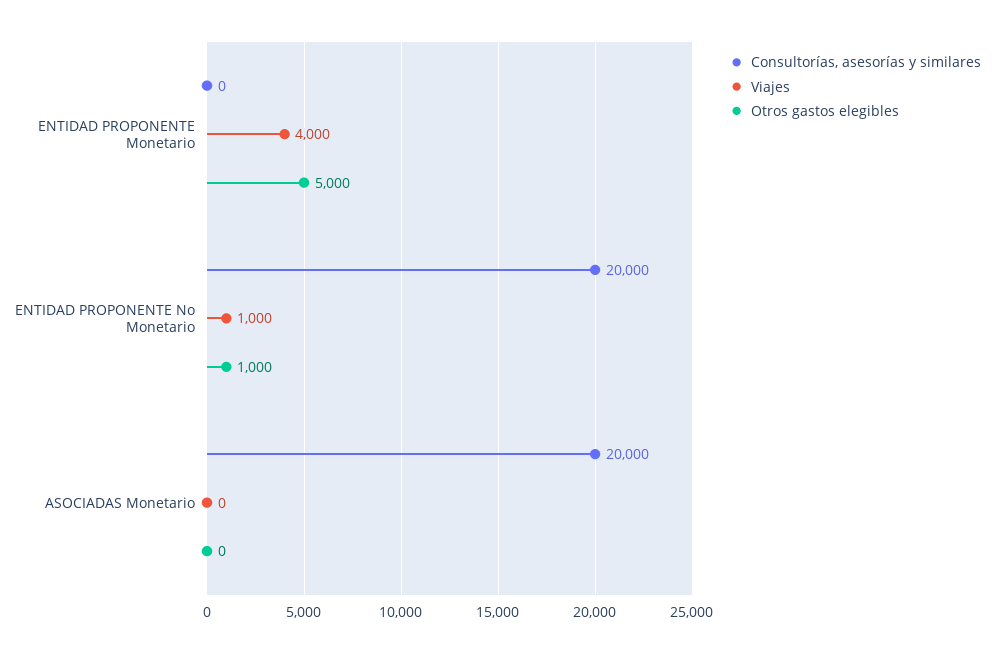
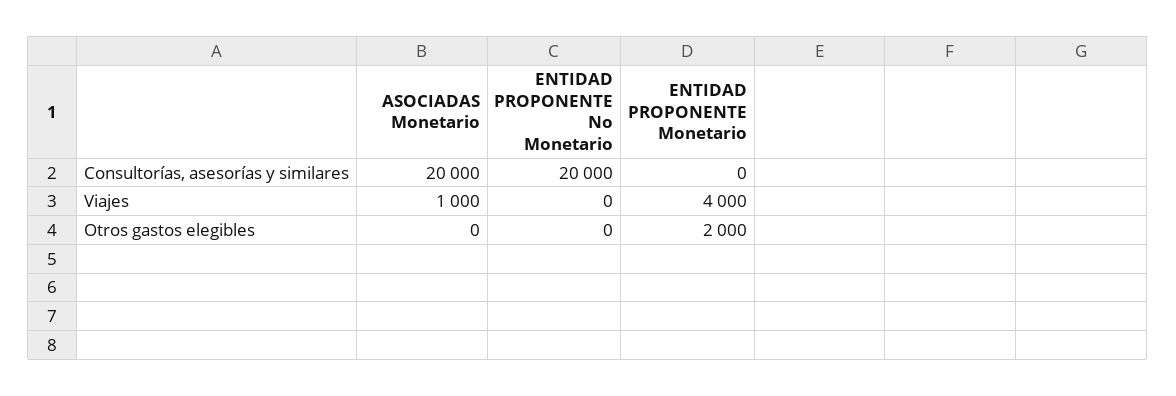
  {
    "Consultorías, asesorías y similares": {
      "ENTIDAD PROPONENTE Monetario": 0,
      "ENTIDAD PROPONENTE No Monetario": 20000,
      "ASOCIADAS Monetario": 20000
    },
    "Viajes": {
      "ENTIDAD PROPONENTE Monetario": 4000,
-     "ENTIDAD PROPONENTE No Monetario": 1000,
+     "ENTIDAD PROPONENTE No Monetario": 0,
-     "ASOCIADAS Monetario": 0
+     "ASOCIADAS Monetario": 1000
    },
    "Otros gastos elegibles": {
-     "ENTIDAD PROPONENTE Monetario": 5000,
+     "ENTIDAD PROPONENTE Monetario": 2000,
-     "ENTIDAD PROPONENTE No Monetario": 1000,
+     "ENTIDAD PROPONENTE No Monetario": 0,
      "ASOCIADAS Monetario": 0
    }
  }

